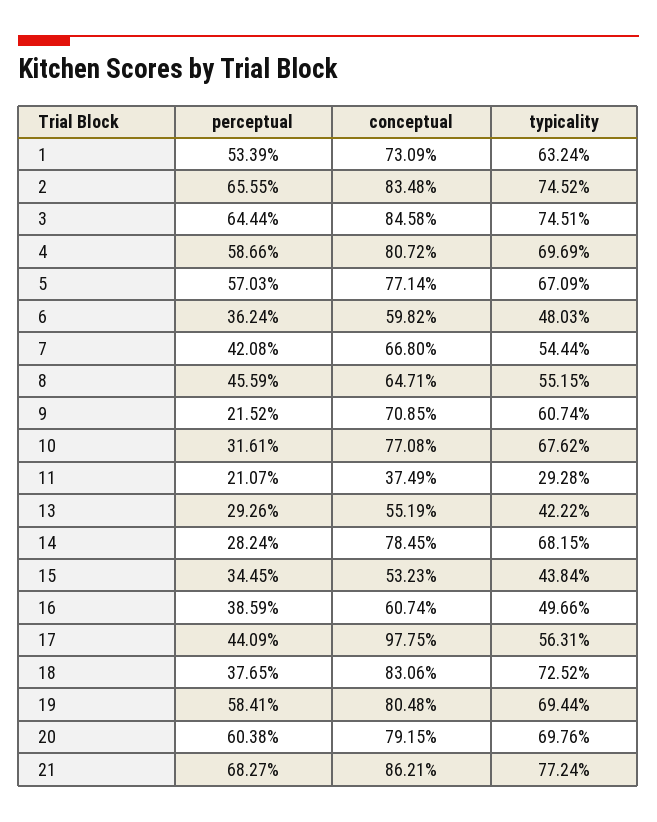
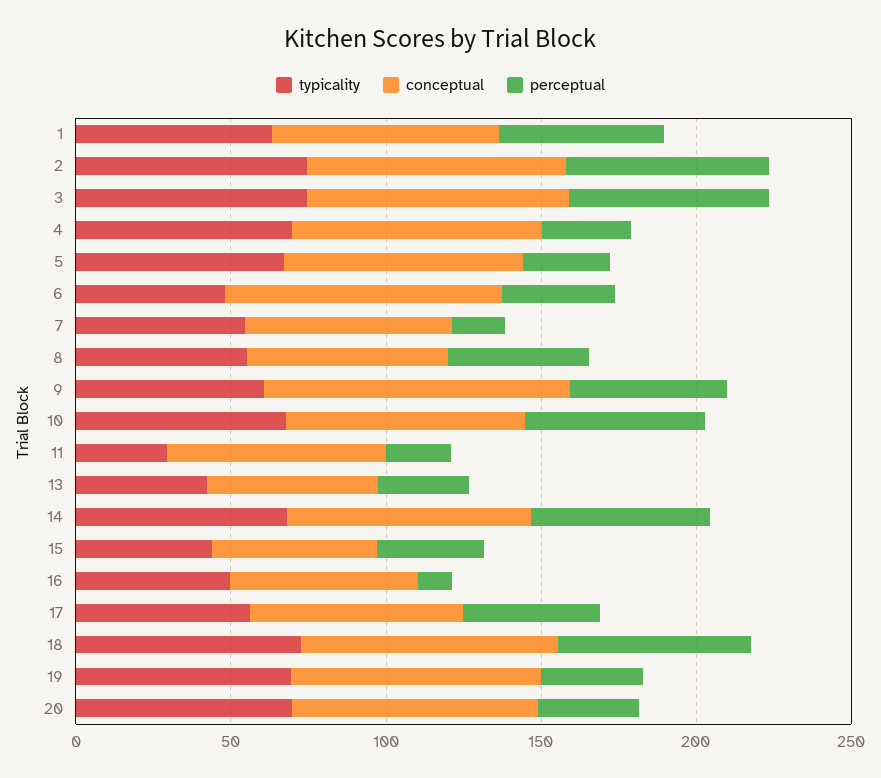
  {
    "perceptual": {
      "1": 53.39,
      "2": 65.55,
      "3": 64.44,
-     "4": 58.66,
+     "4": 30,
-     "5": 57.03,
+     "5": 30,
      "6": 36.24,
-     "7": 42.08,
+     "7": 20,
      "8": 45.59,
-     "9": 21.52,
+     "9": 50,
-     "10": 31.61,
+     "10": 60,
      "11": 21.07,
      "13": 29.26,
-     "14": 28.24,
+     "14": 60,
      "15": 34.45,
-     "16": 38.59,
+     "16": 10,
      "17": 44.09,
-     "18": 37.65,
+     "18": 60,
-     "19": 58.41,
+     "19": 30,
-     "20": 60.38,
+     "20": 30
-     "21": 68.27
    },
    "conceptual": {
      "1": 73.09,
      "2": 83.48,
      "3": 84.58,
      "4": 80.72,
      "5": 77.14,
-     "6": 59.82,
+     "6": 90,
      "7": 66.8,
      "8": 64.71,
-     "9": 70.85,
+     "9": 100,
      "10": 77.08,
-     "11": 37.49,
+     "11": 70,
      "13": 55.19,
      "14": 78.45,
      "15": 53.23,
      "16": 60.74,
-     "17": 97.75,
+     "17": 70,
      "18": 83.06,
      "19": 80.48,
-     "20": 79.15,
+     "20": 79.15
-     "21": 86.21
    },
    "typicality": {
      "1": 63.24,
      "2": 74.52,
      "3": 74.51,
      "4": 69.69,
      "5": 67.09,
      "6": 48.03,
      "7": 54.44,
      "8": 55.15,
      "9": 60.74,
      "10": 67.62,
      "11": 29.28,
      "13": 42.22,
      "14": 68.15,
      "15": 43.84,
      "16": 49.66,
      "17": 56.31,
      "18": 72.52,
      "19": 69.44,
-     "20": 69.76,
+     "20": 69.76
-     "21": 77.24
    }
  }

